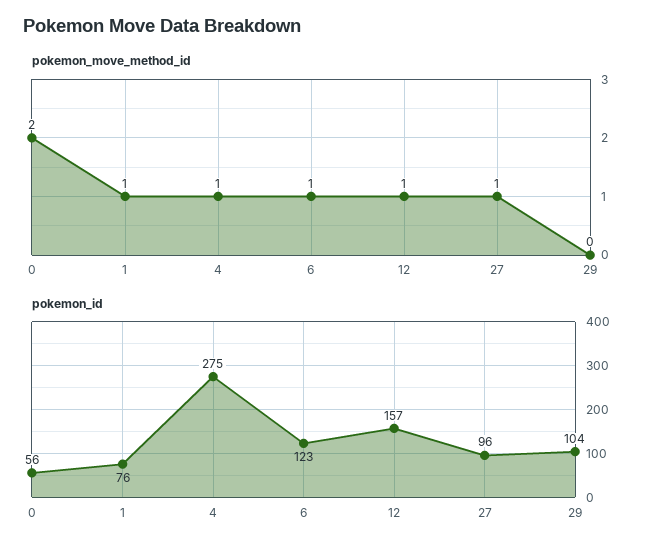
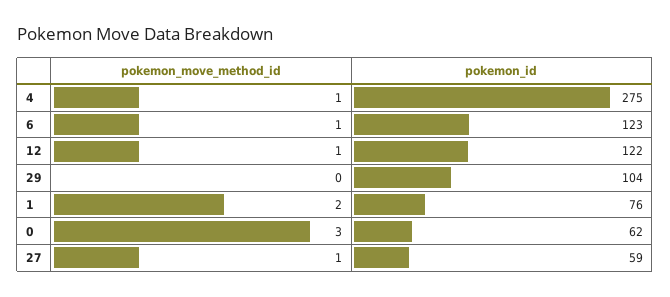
  {
    "pokemon_move_method_id": {
-     "0": 2,
+     "0": 3,
-     "1": 1,
+     "1": 2,
      "4": 1,
      "6": 1,
      "12": 1,
      "27": 1,
      "29": 0
    },
    "pokemon_id": {
-     "0": 56,
+     "0": 62,
      "1": 76,
      "4": 275,
      "6": 123,
-     "12": 157,
+     "12": 122,
-     "27": 96,
+     "27": 59,
      "29": 104
    }
  }

